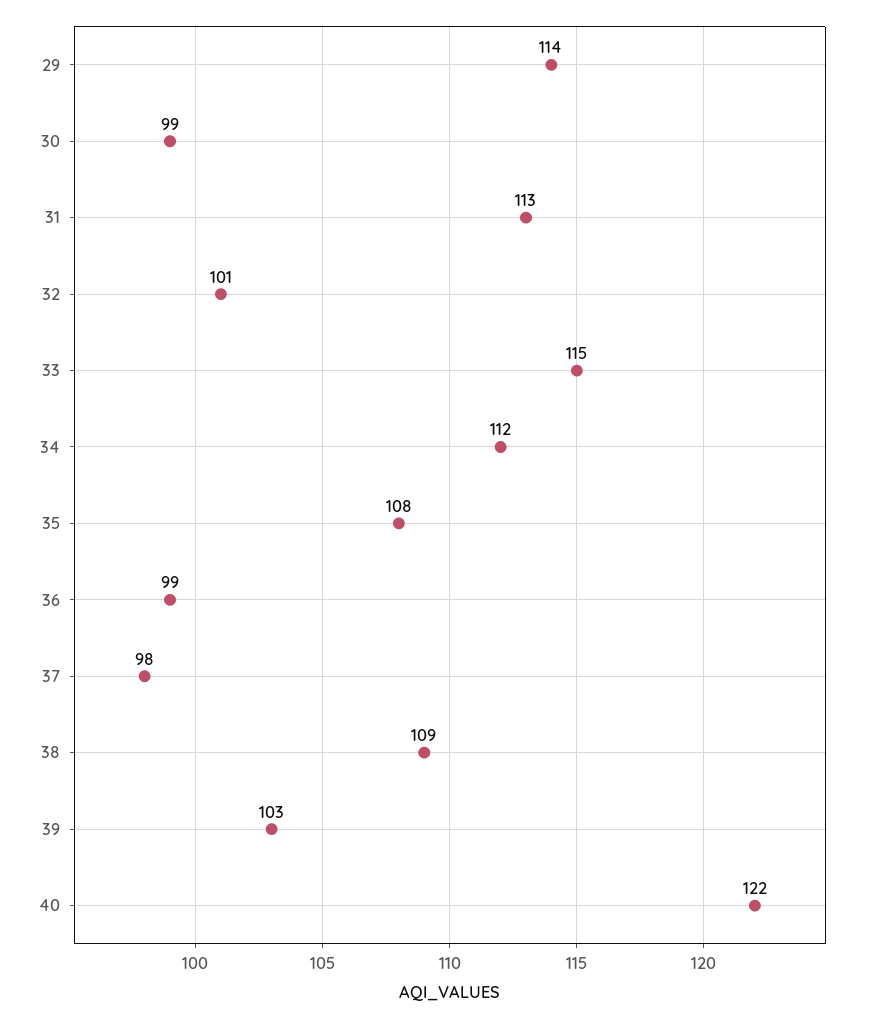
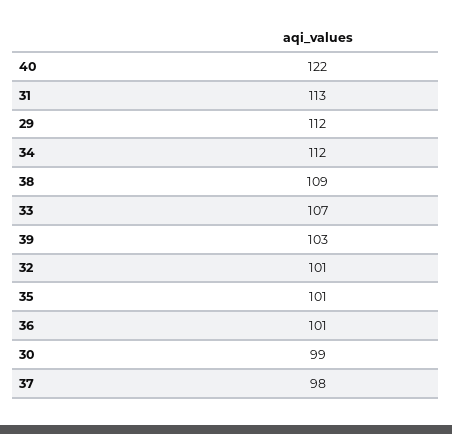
  {
-   "29": 114,
+   "29": 112,
    "30": 99,
    "31": 113,
    "32": 101,
-   "33": 115,
+   "33": 107,
    "34": 112,
-   "35": 108,
+   "35": 101,
-   "36": 99,
+   "36": 101,
    "37": 98,
    "38": 109,
    "39": 103,
    "40": 122
  }

